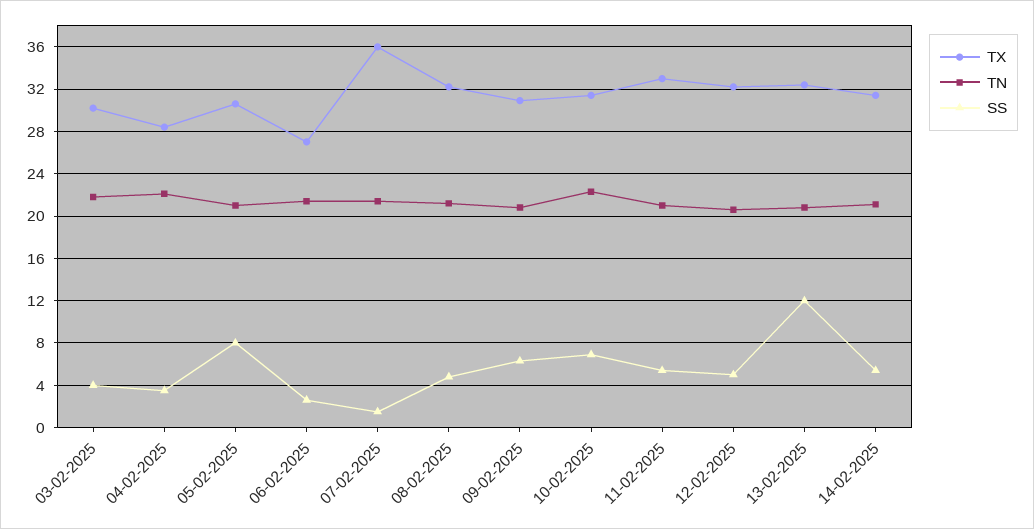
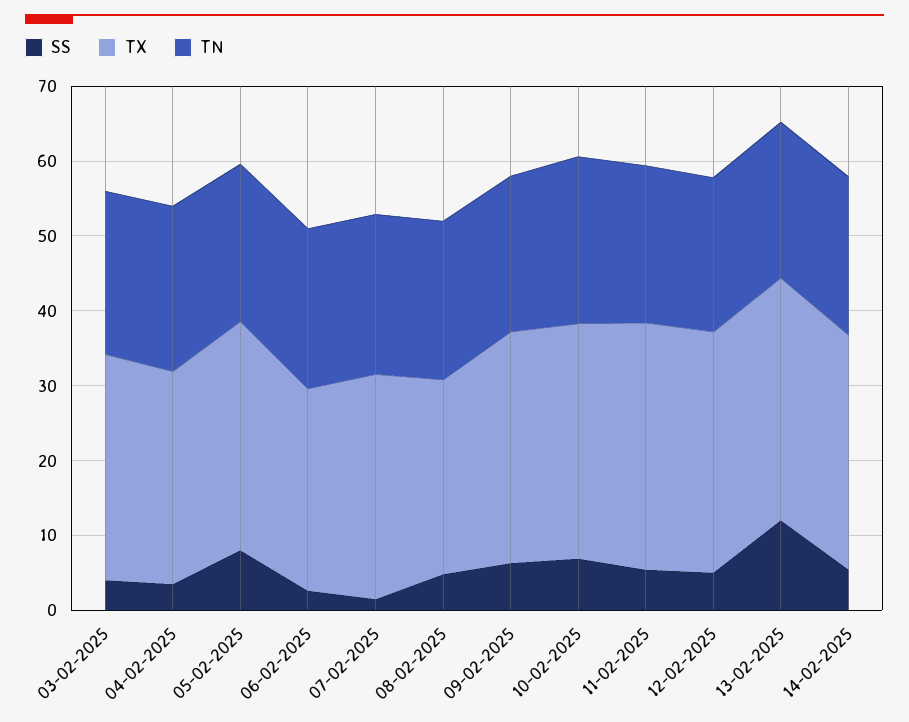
  {
    "TX": {
      "03-02-2025": 30,
      "04-02-2025": 28,
      "05-02-2025": 31,
      "06-02-2025": 27,
-     "07-02-2025": 36,
+     "07-02-2025": 30,
-     "08-02-2025": 32,
+     "08-02-2025": 26,
      "09-02-2025": 31,
      "10-02-2025": 31,
      "11-02-2025": 33,
      "12-02-2025": 32,
      "13-02-2025": 32,
      "14-02-2025": 31
    },
    "TN": {
      "03-02-2025": 22,
      "04-02-2025": 22,
      "05-02-2025": 21,
      "06-02-2025": 21,
      "07-02-2025": 21,
      "08-02-2025": 21,
      "09-02-2025": 21,
      "10-02-2025": 22,
      "11-02-2025": 21,
      "12-02-2025": 21,
      "13-02-2025": 21,
      "14-02-2025": 21
    },
    "SS": {
      "03-02-2025": 4,
      "04-02-2025": 4,
      "05-02-2025": 8,
      "06-02-2025": 3,
      "07-02-2025": 2,
      "08-02-2025": 5,
      "09-02-2025": 6,
      "10-02-2025": 7,
      "11-02-2025": 5,
      "12-02-2025": 5,
      "13-02-2025": 12,
      "14-02-2025": 5
    }
  }

